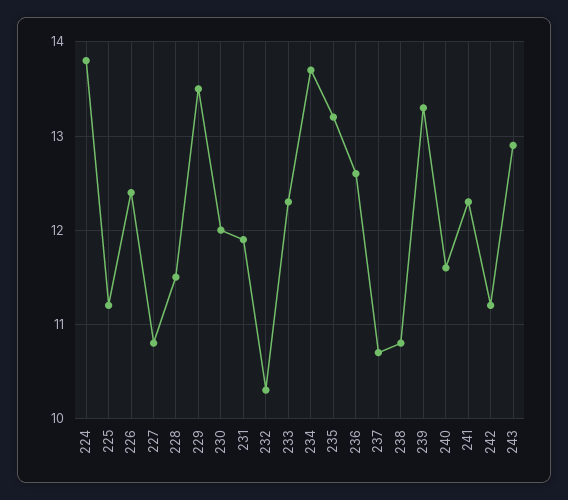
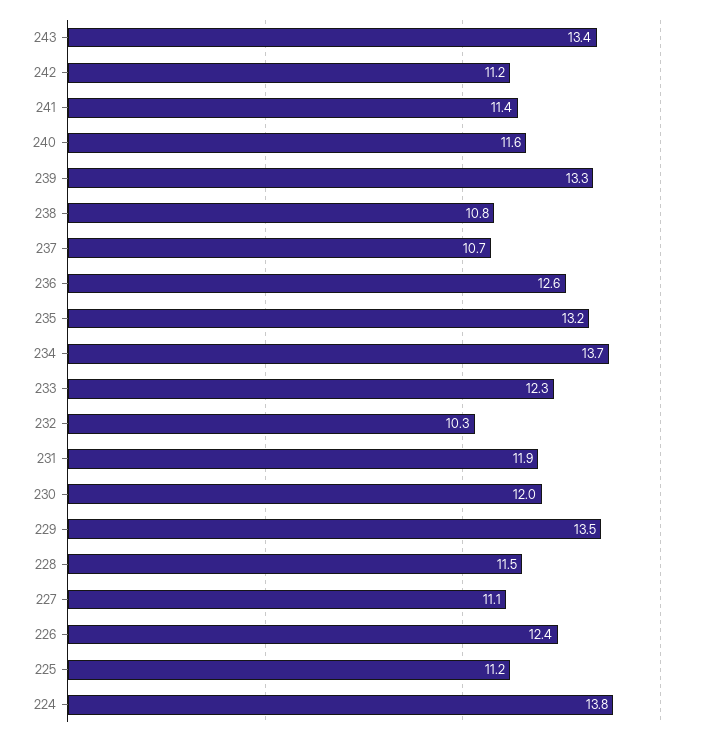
  {
    "224": 13.8,
    "225": 11.2,
    "226": 12.4,
-   "227": 10.8,
+   "227": 11.1,
    "228": 11.5,
    "229": 13.5,
    "230": 12,
    "231": 11.9,
    "232": 10.3,
    "233": 12.3,
    "234": 13.7,
    "235": 13.2,
    "236": 12.6,
    "237": 10.7,
    "238": 10.8,
    "239": 13.3,
    "240": 11.6,
-   "241": 12.3,
+   "241": 11.4,
    "242": 11.2,
-   "243": 12.9
+   "243": 13.4
  }

